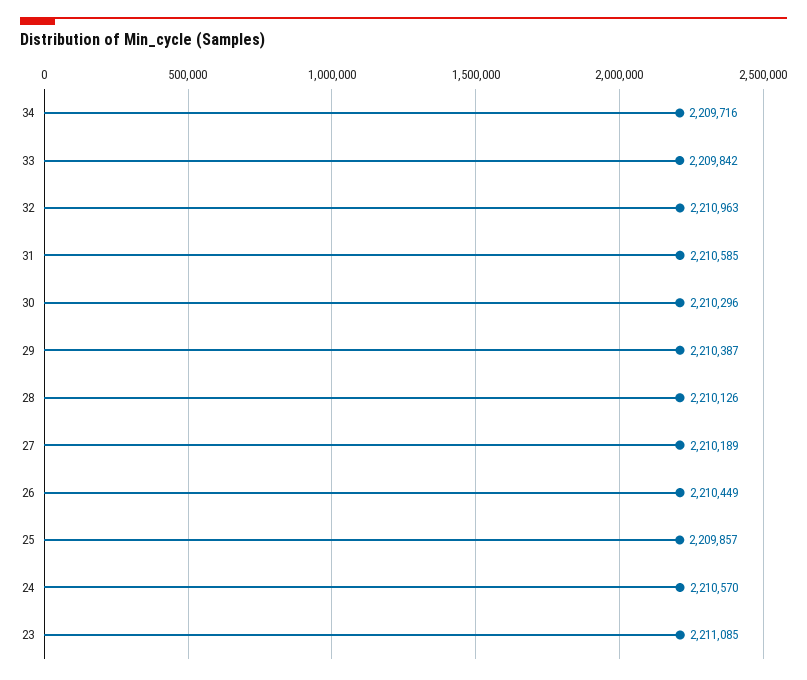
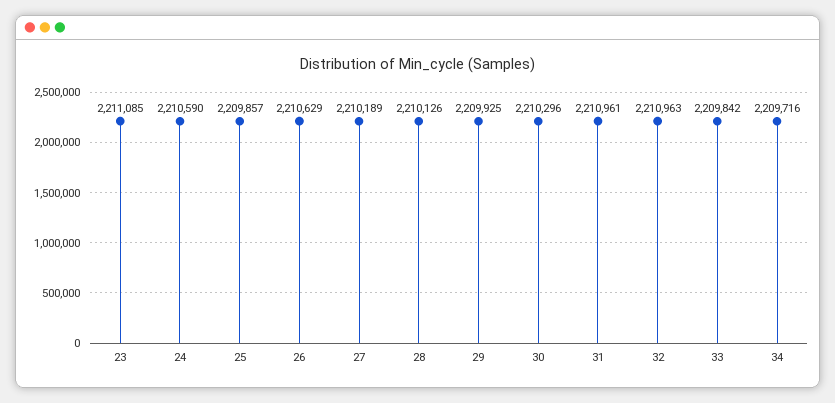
  {
    "34": 2209716,
    "33": 2209842,
    "32": 2210963,
-   "31": 2210585,
+   "31": 2210961,
    "30": 2210296,
-   "29": 2210387,
+   "29": 2209925,
    "28": 2210126,
    "27": 2210189,
-   "26": 2210449,
+   "26": 2210629,
    "25": 2209857,
-   "24": 2210570,
+   "24": 2210590,
    "23": 2211085
  }

